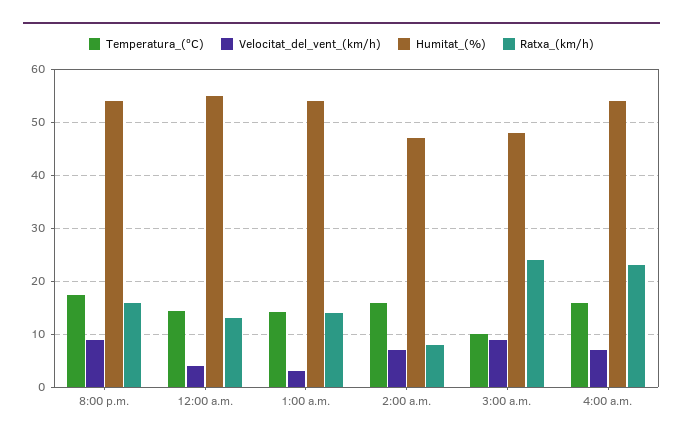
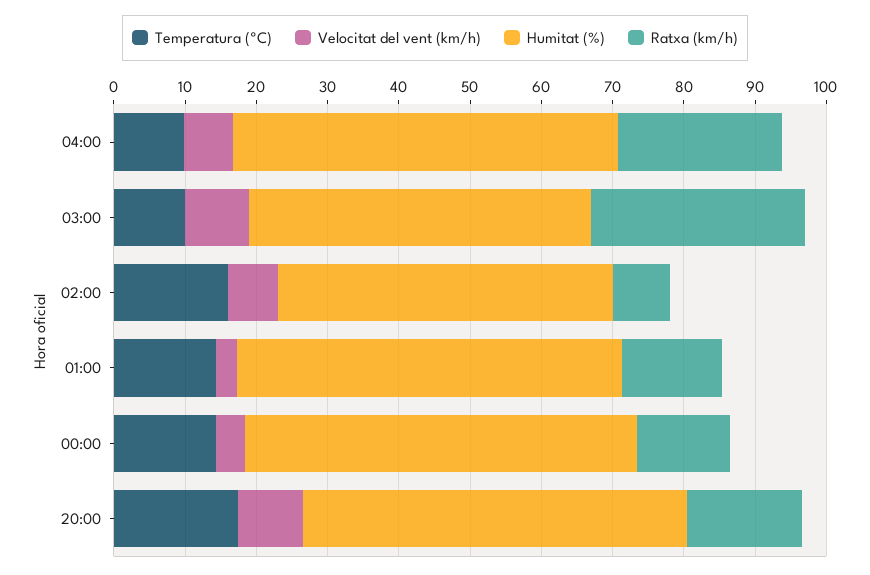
  {
    "Temperatura_(ºC)": {
      "8:00 p.m.": 18,
      "12:00 a.m.": 14,
      "1:00 a.m.": 14,
      "2:00 a.m.": 16,
      "3:00 a.m.": 10,
-     "4:00 a.m.": 16
+     "4:00 a.m.": 10
    },
    "Velocitat_del_vent_(km/h)": {
      "8:00 p.m.": 10,
      "12:00 a.m.": 4,
      "1:00 a.m.": 4,
      "2:00 a.m.": 8,
      "3:00 a.m.": 10,
      "4:00 a.m.": 8
    },
    "Humitat_(%)": {
      "8:00 p.m.": 54,
      "12:00 a.m.": 56,
      "1:00 a.m.": 54,
      "2:00 a.m.": 48,
      "3:00 a.m.": 48,
      "4:00 a.m.": 54
    },
    "Ratxa_(km/h)": {
      "8:00 p.m.": 16,
      "12:00 a.m.": 14,
      "1:00 a.m.": 14,
      "2:00 a.m.": 8,
-     "3:00 a.m.": 24,
+     "3:00 a.m.": 30,
      "4:00 a.m.": 24
    }
  }

